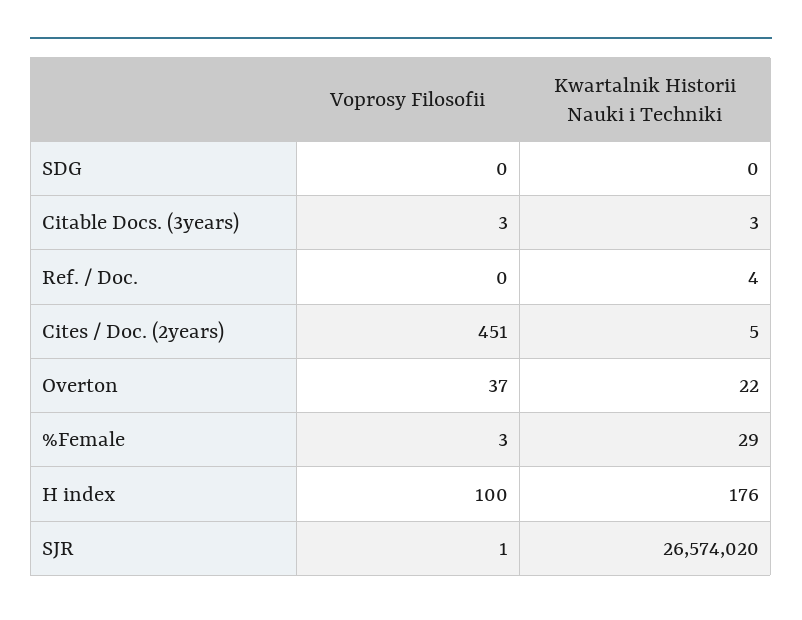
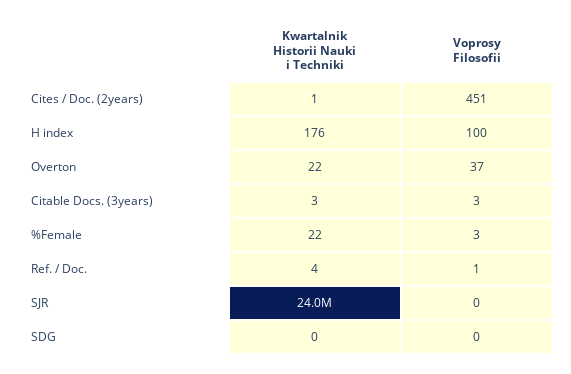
  {
    "Voprosy Filosofii": {
      "SDG": 0,
      "Citable Docs. (3years)": 3,
-     "Ref. / Doc.": 0,
+     "Ref. / Doc.": 1,
      "Cites / Doc. (2years)": 451,
      "Overton": 37,
      "%Female": 3,
      "H index": 100,
-     "SJR": 1
+     "SJR": 0
    },
    "Kwartalnik Historii Nauki i Techniki": {
      "SDG": 0,
      "Citable Docs. (3years)": 3,
      "Ref. / Doc.": 4,
-     "Cites / Doc. (2years)": 5,
+     "Cites / Doc. (2years)": 1,
      "Overton": 22,
-     "%Female": 29,
+     "%Female": 22,
      "H index": 176,
-     "SJR": 26574020
+     "SJR": 24000000
    }
  }

